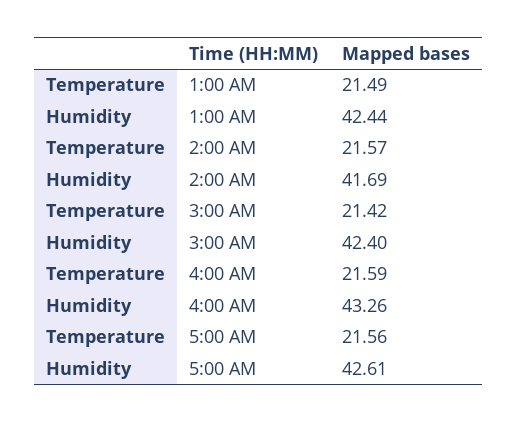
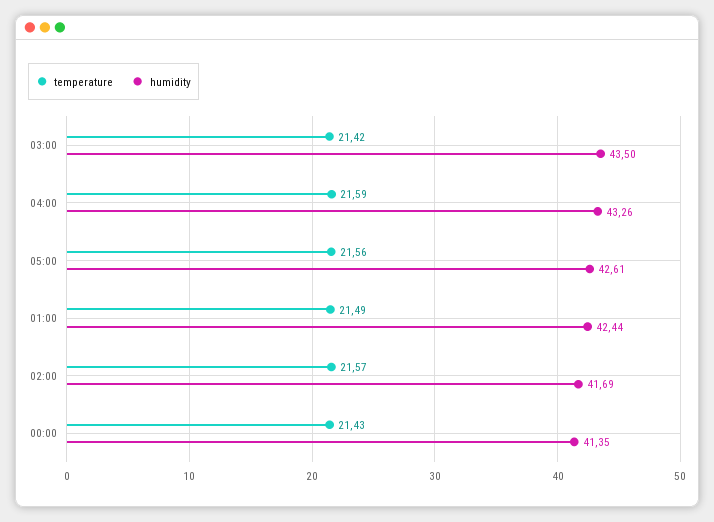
  {
    "Temperature": {
      "1:00 AM": 21.49,
      "2:00 AM": 21.57,
      "3:00 AM": 21.42,
      "4:00 AM": 21.59,
-     "5:00 AM": 21.56
+     "5:00 AM": 21.56,
+     "00:00": 21.43
    },
    "Humidity": {
      "1:00 AM": 42.44,
      "2:00 AM": 41.69,
-     "3:00 AM": 42.4,
+     "3:00 AM": 43.5,
      "4:00 AM": 43.26,
-     "5:00 AM": 42.61
+     "5:00 AM": 42.61,
+     "00:00": 41.35
    }
  }

